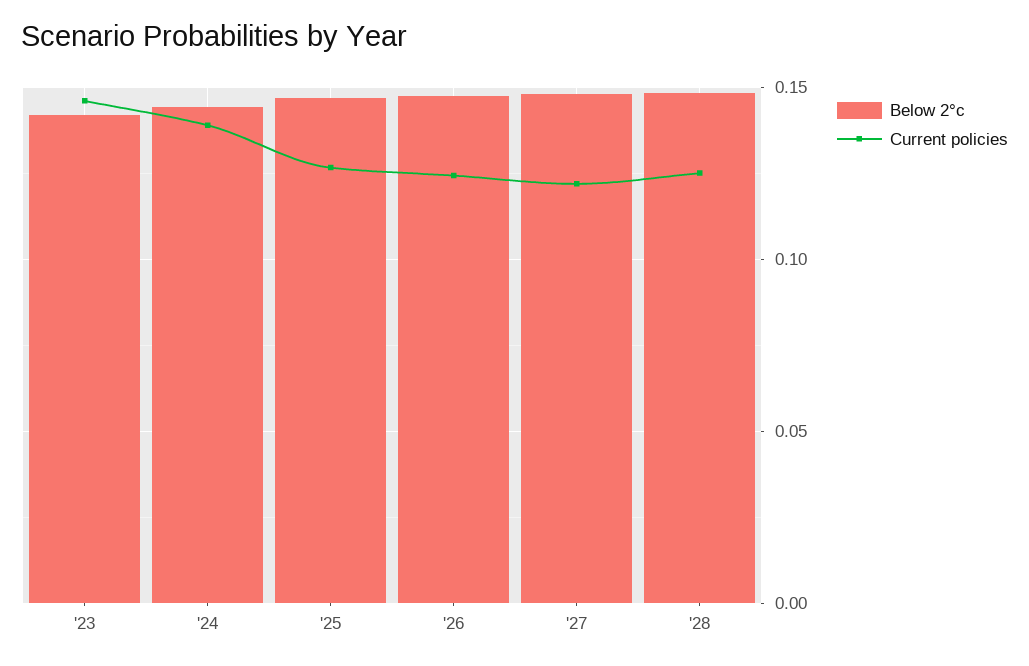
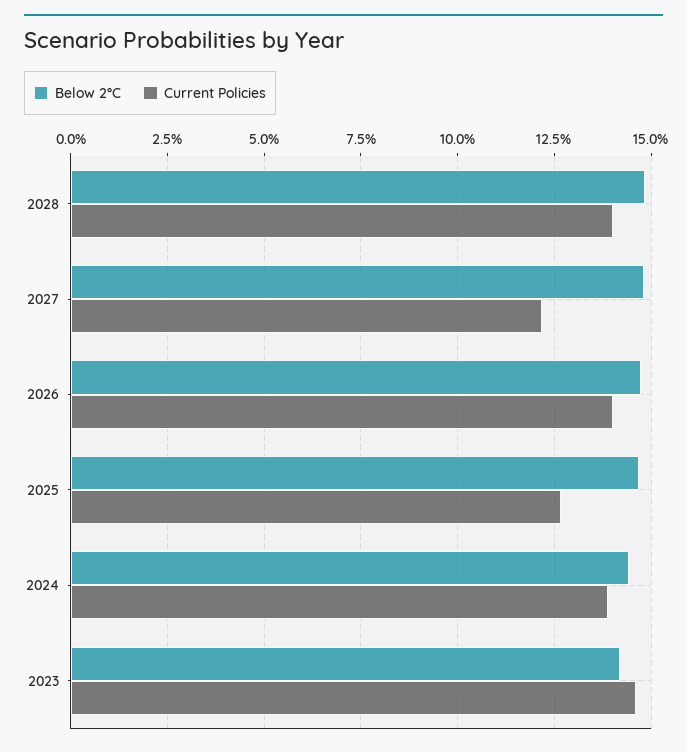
  {
    "Below 2°c": {
      "'23": 0.1425,
      "'24": 0.145,
      "'25": 0.1475,
      "'26": 0.1475,
      "'27": 0.1475,
      "'28": 0.1475
    },
    "Current policies": {
      "'23": 0.145,
      "'24": 0.14,
      "'25": 0.1275,
-     "'26": 0.125,
+     "'26": 0.14,
      "'27": 0.1225,
-     "'28": 0.125
+     "'28": 0.14
    }
  }

